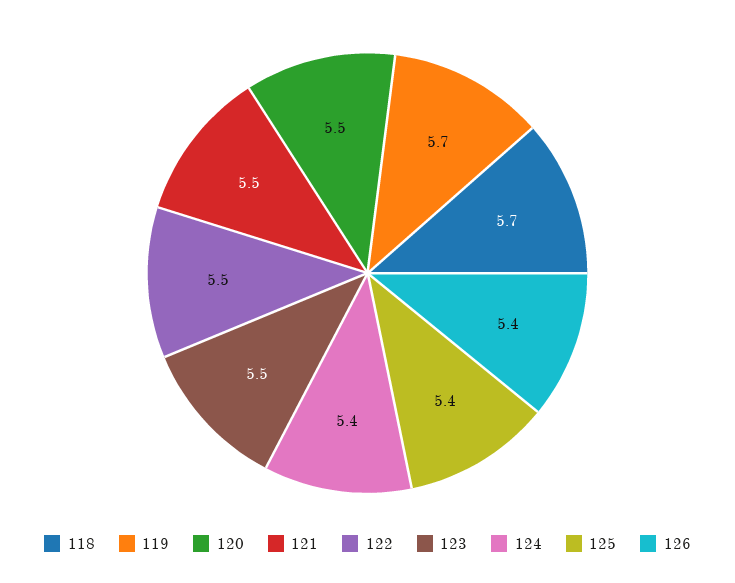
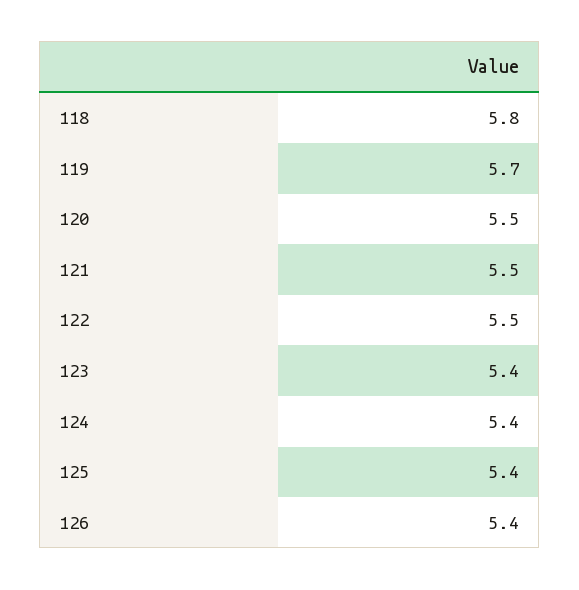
  {
-   "118": 5.7,
+   "118": 5.8,
    "119": 5.7,
    "120": 5.5,
    "121": 5.5,
    "122": 5.5,
-   "123": 5.5,
+   "123": 5.4,
    "124": 5.4,
    "125": 5.4,
    "126": 5.4
  }

